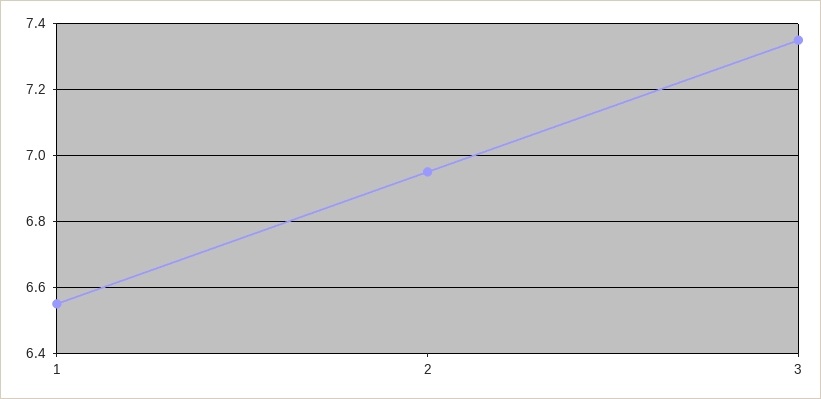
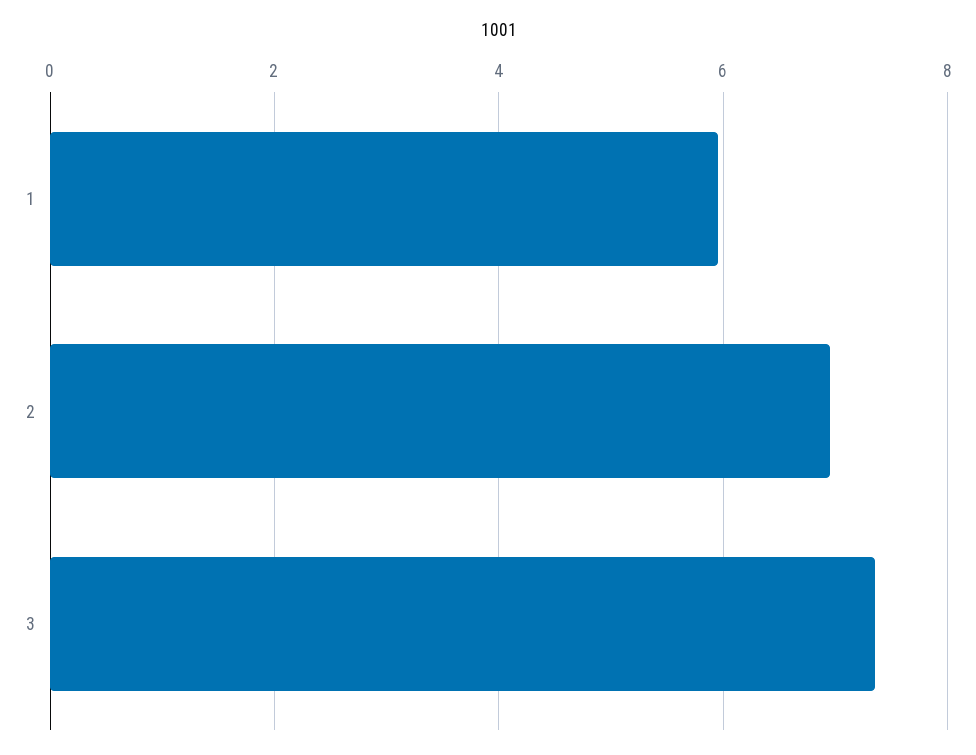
  {
-   "1": 6.55,
+   "1": 6,
    "2": 6.95,
    "3": 7.35
  }

